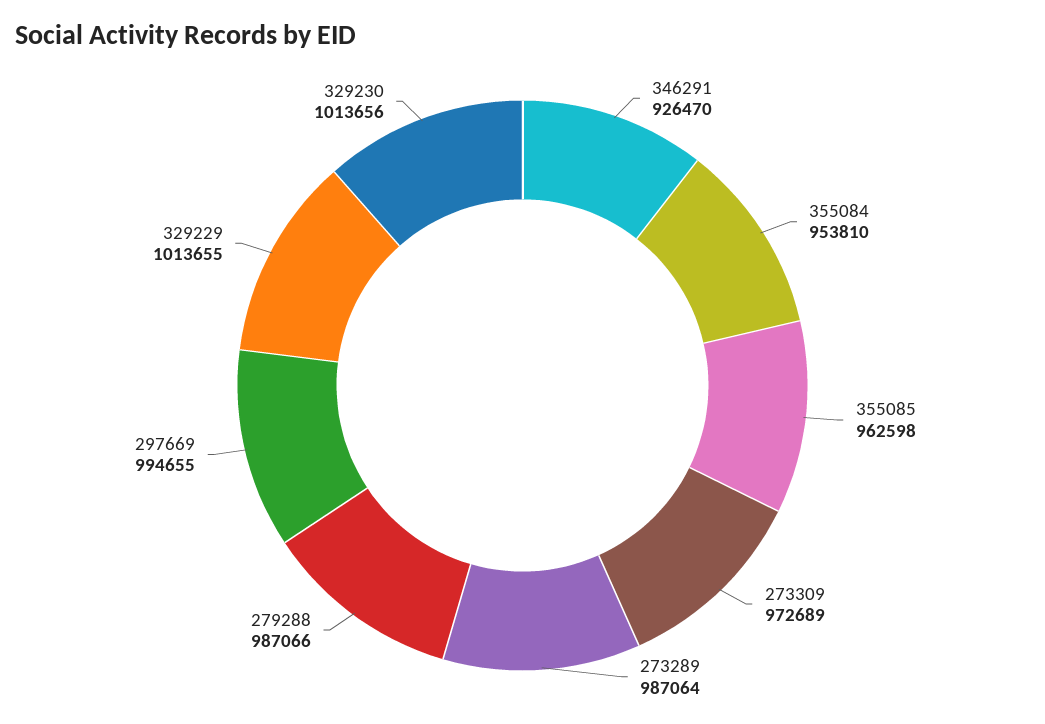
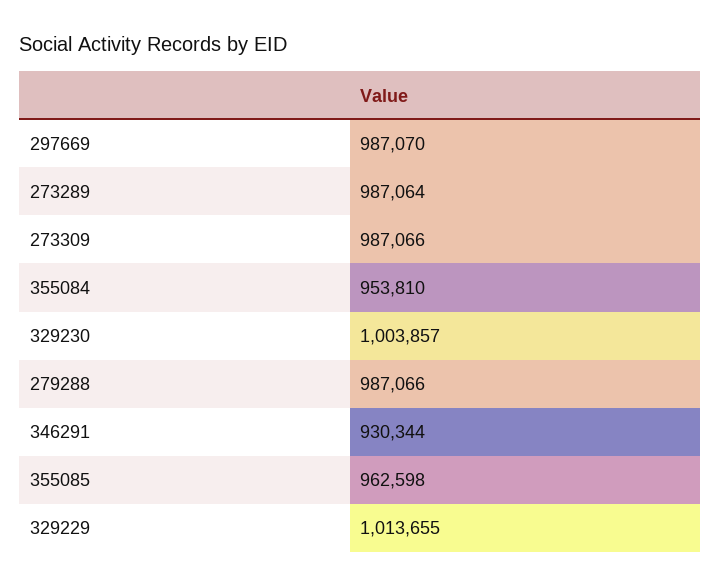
  {
-   "346291": 926470,
+   "346291": 930344,
    "355084": 953810,
    "355085": 962598,
-   "273309": 972689,
+   "273309": 987066,
    "273289": 987064,
    "279288": 987066,
-   "297669": 994655,
+   "297669": 987070,
    "329229": 1013655,
-   "329230": 1013656
+   "329230": 1003857
  }

